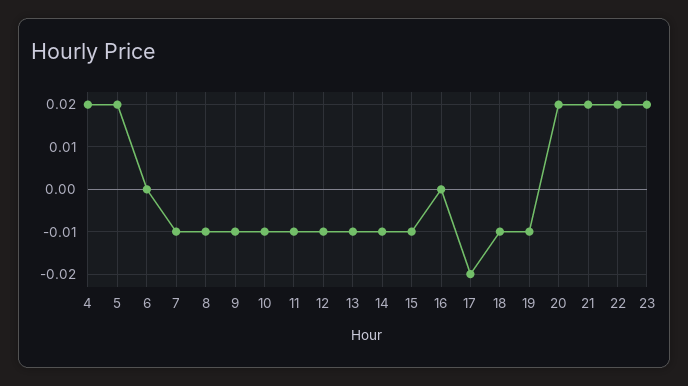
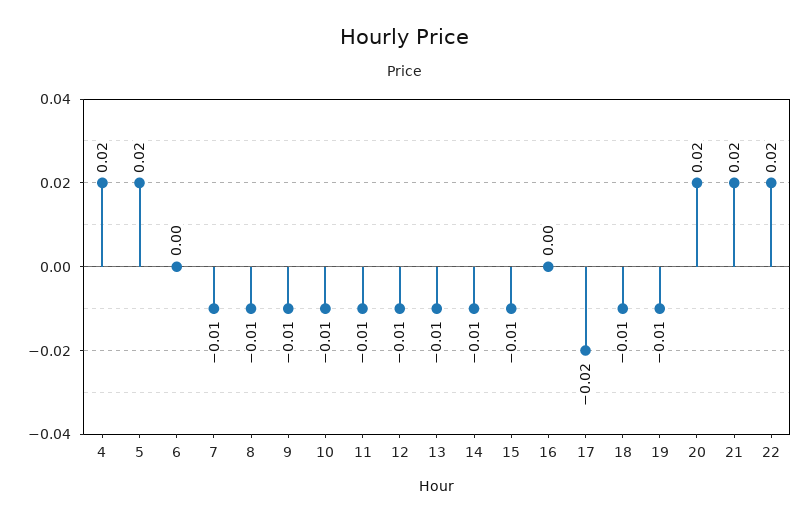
  {
    "4": 0.02,
    "5": 0.02,
    "6": 0,
    "7": -0.01,
    "8": -0.01,
    "9": -0.01,
    "10": -0.01,
    "11": -0.01,
    "12": -0.01,
    "13": -0.01,
    "14": -0.01,
    "15": -0.01,
    "16": 0,
    "17": -0.02,
    "18": -0.01,
    "19": -0.01,
    "20": 0.02,
    "21": 0.02,
-   "22": 0.02,
+   "22": 0.02
-   "23": 0.02
  }

